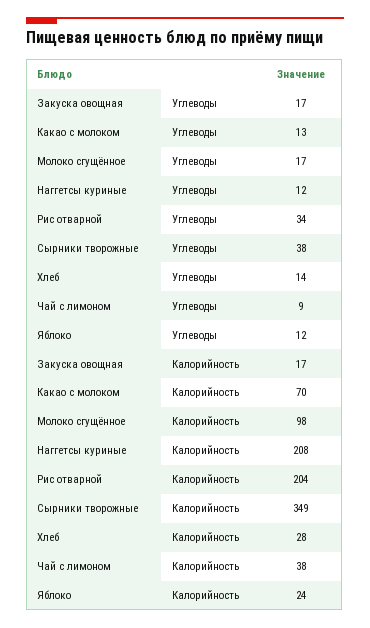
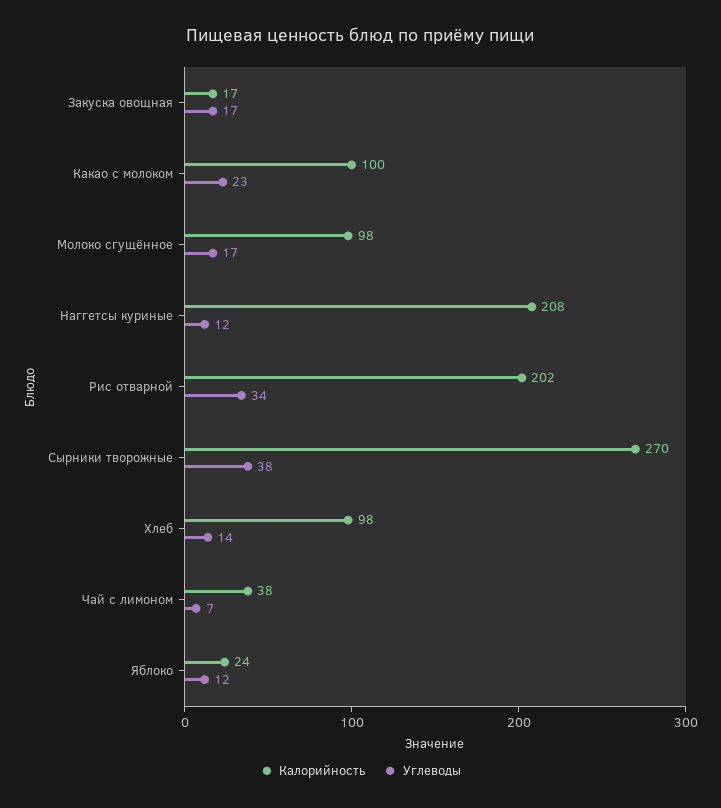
  {
    "Углеводы": {
      "Закуска овощная": 17,
-     "Какао с молоком": 13,
+     "Какао с молоком": 23,
      "Молоко сгущённое": 17,
      "Наггетсы куриные": 12,
      "Рис отварной": 34,
      "Сырники творожные": 38,
      "Хлеб": 14,
-     "Чай с лимоном": 9,
+     "Чай с лимоном": 7,
      "Яблоко": 12
    },
    "Калорийность": {
      "Закуска овощная": 17,
-     "Какао с молоком": 70,
+     "Какао с молоком": 100,
      "Молоко сгущённое": 98,
      "Наггетсы куриные": 208,
-     "Рис отварной": 204,
+     "Рис отварной": 202,
-     "Сырники творожные": 349,
+     "Сырники творожные": 270,
-     "Хлеб": 28,
+     "Хлеб": 98,
      "Чай с лимоном": 38,
      "Яблоко": 24
    }
  }

